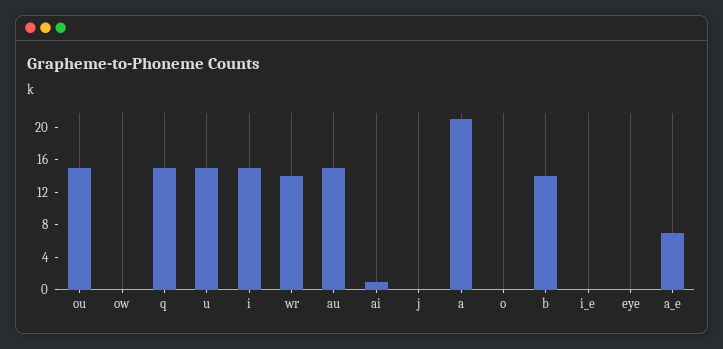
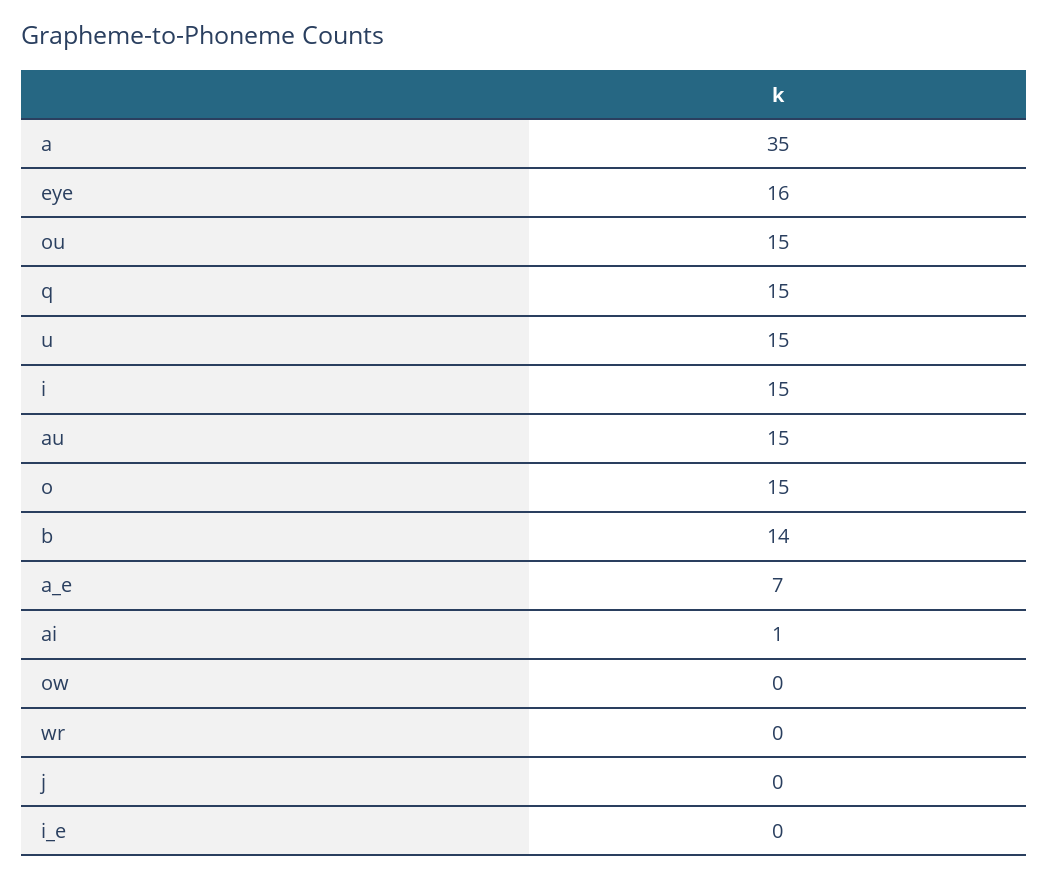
  {
    "ou": 15,
    "ow": 0,
    "q": 15,
    "u": 15,
    "i": 15,
-   "wr": 14,
+   "wr": 0,
    "au": 15,
    "ai": 1,
    "j": 0,
-   "a": 21,
+   "a": 35,
-   "o": 0,
+   "o": 15,
    "b": 14,
    "i_e": 0,
-   "eye": 0,
+   "eye": 16,
    "a_e": 7
  }

